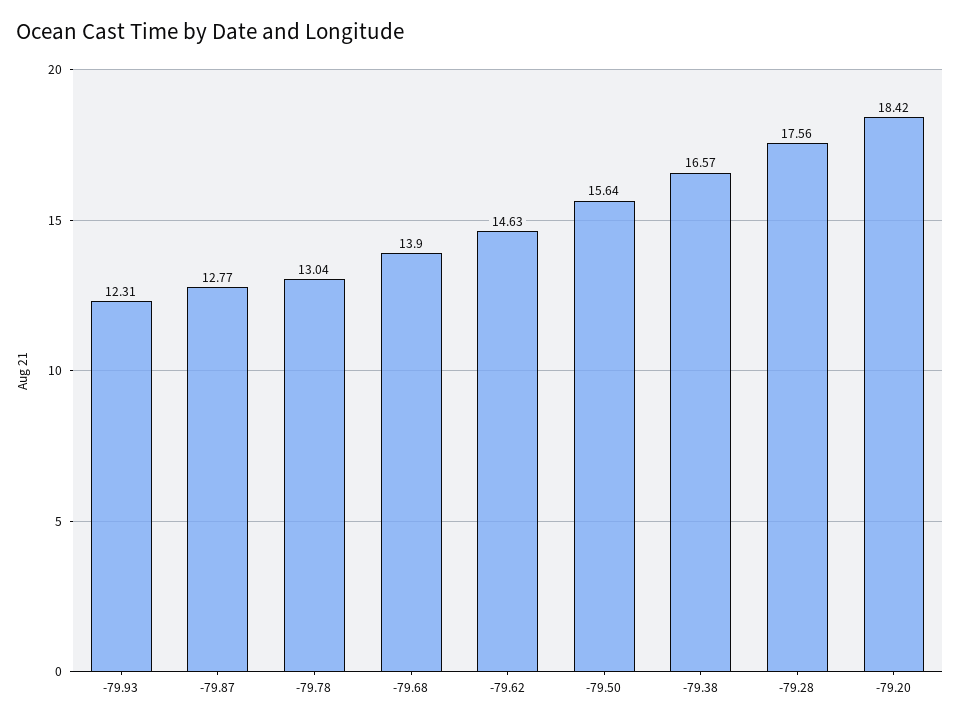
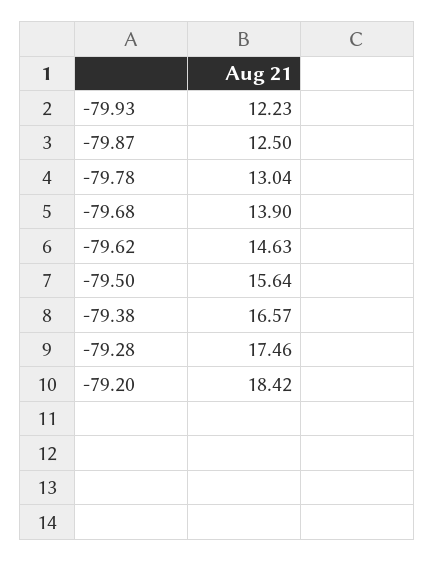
  {
-   "-79.93": 12.31,
+   "-79.93": 12.23,
-   "-79.87": 12.77,
+   "-79.87": 12.5,
    "-79.78": 13.04,
    "-79.68": 13.9,
    "-79.62": 14.63,
    "-79.50": 15.64,
    "-79.38": 16.57,
-   "-79.28": 17.56,
+   "-79.28": 17.46,
    "-79.20": 18.42
  }

